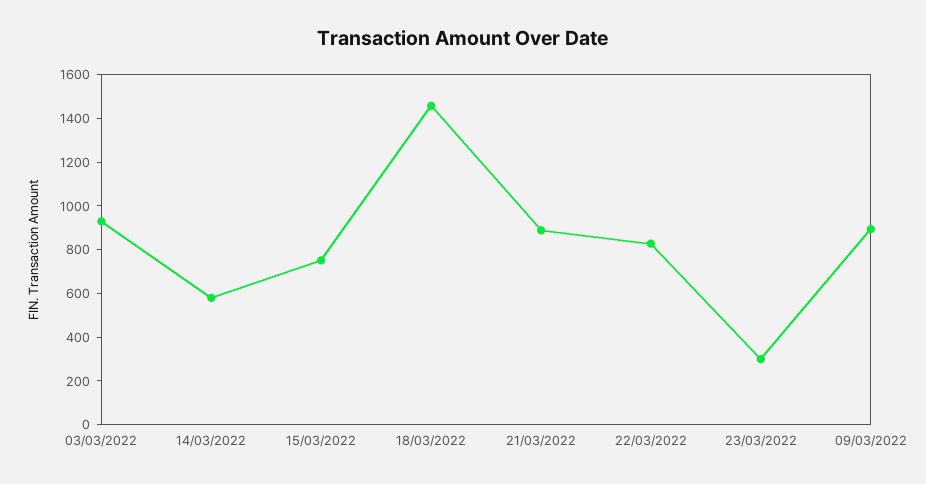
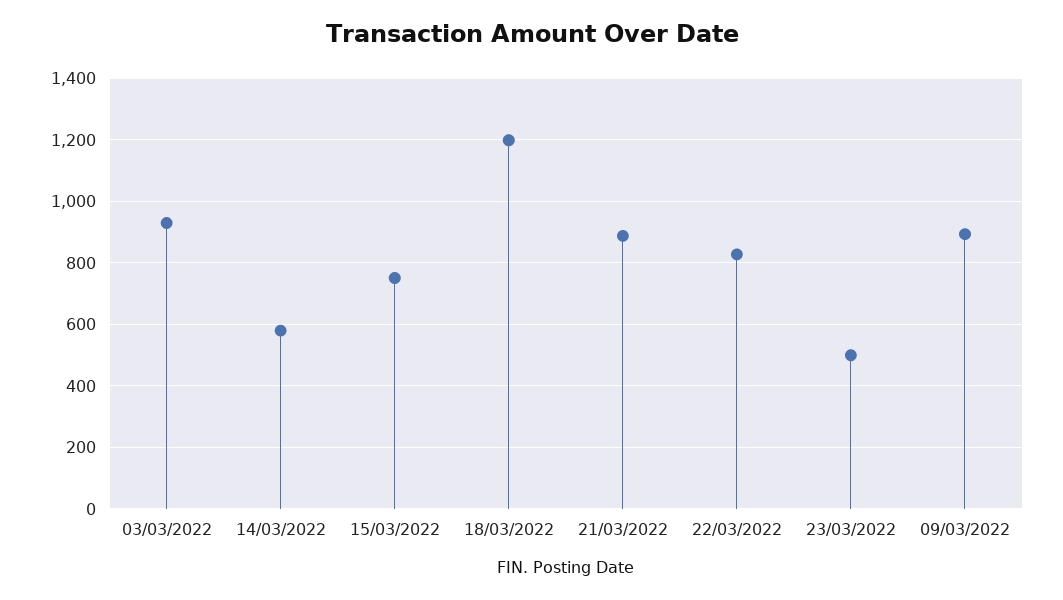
  {
    "03/03/2022": 940,
    "14/03/2022": 580,
    "15/03/2022": 760,
-   "18/03/2022": 1450,
+   "18/03/2022": 1200,
    "21/03/2022": 880,
    "22/03/2022": 820,
-   "23/03/2022": 300,
+   "23/03/2022": 500,
    "09/03/2022": 900
  }

